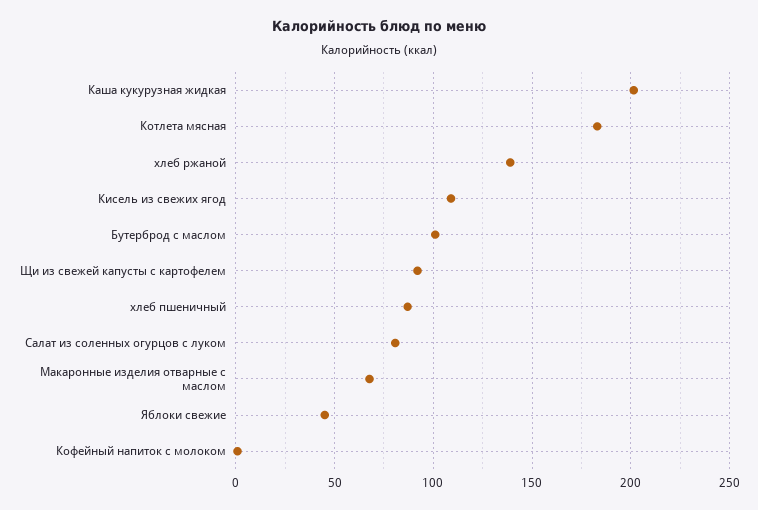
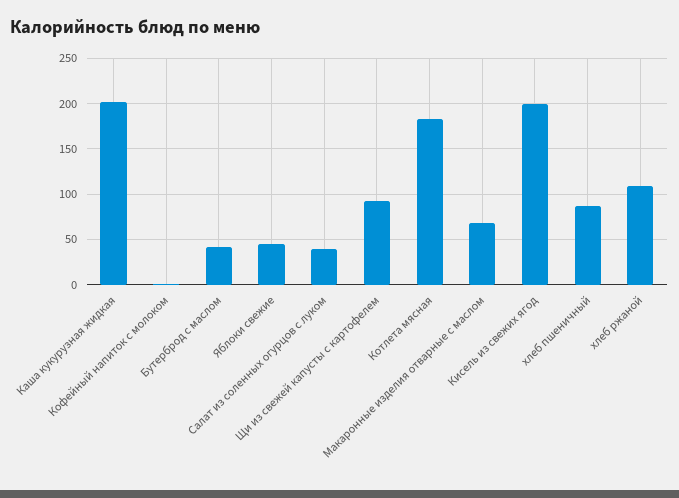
  {
    "Каша кукурузная жидкая": 200,
    "Котлета мясная": 185,
-   "хлеб ржаной": 140,
+   "хлеб ржаной": 110,
-   "Кисель из свежих ягод": 110,
+   "Кисель из свежих ягод": 200,
-   "Бутерброд с маслом": 100,
+   "Бутерброд с маслом": 40,
    "Щи из свежей капусты с картофелем": 90,
    "хлеб пшеничный": 85,
-   "Салат из соленных огурцов с луком": 80,
+   "Салат из соленных огурцов с луком": 40,
    "Макаронные изделия отварные с маслом": 70,
    "Яблоки свежие": 45,
    "Кофейный напиток с молоком": 0
  }

